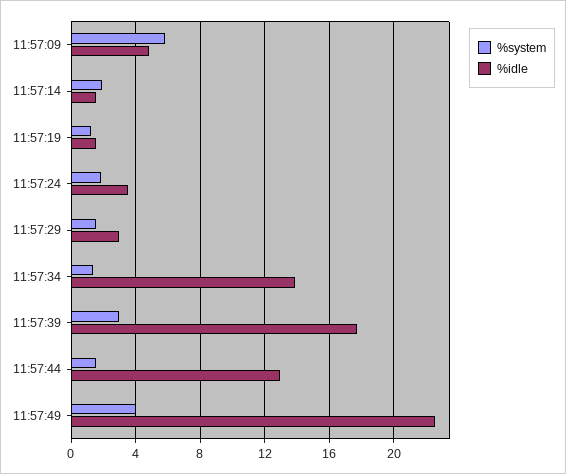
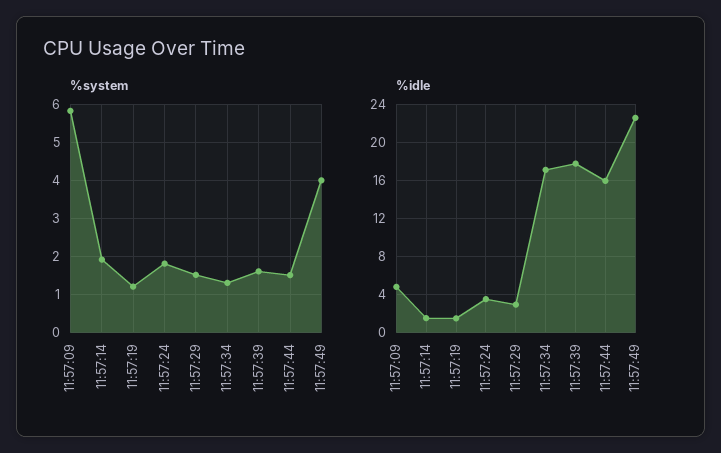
  {
    "%system": {
      "11:57:09": 5.8,
      "11:57:14": 2,
      "11:57:19": 1.2,
      "11:57:24": 1.8,
      "11:57:29": 1.6,
      "11:57:34": 1.4,
-     "11:57:39": 3,
+     "11:57:39": 1.6,
      "11:57:44": 1.6,
      "11:57:49": 4
    },
    "%idle": {
      "11:57:09": 5,
      "11:57:14": 1.5,
      "11:57:19": 1.5,
      "11:57:24": 3.5,
      "11:57:29": 3,
-     "11:57:34": 14,
+     "11:57:34": 17,
      "11:57:39": 17.5,
-     "11:57:44": 13,
+     "11:57:44": 16,
      "11:57:49": 22.5
    }
  }

